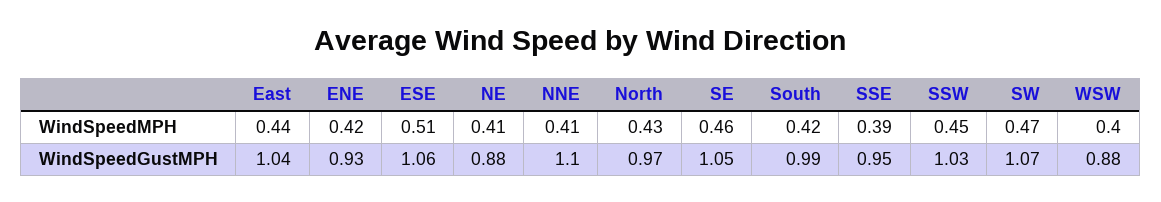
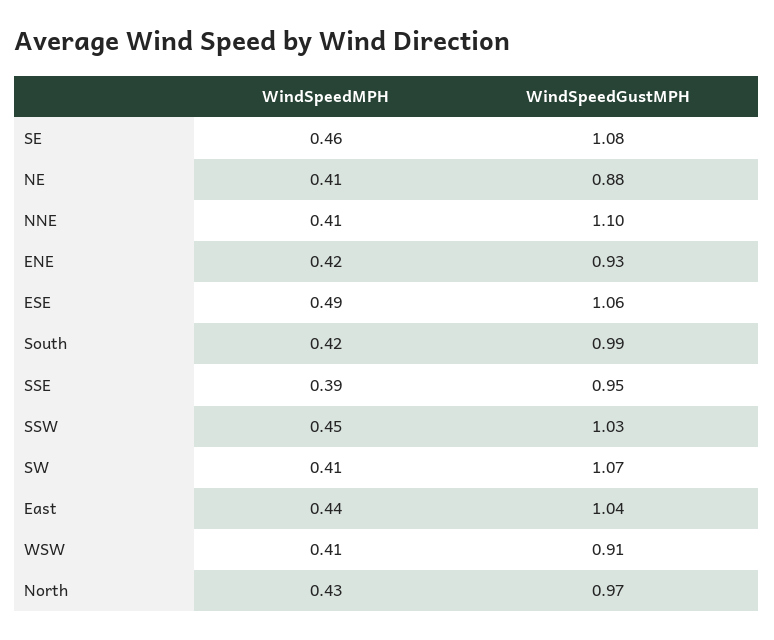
  {
    "East": {
      "WindSpeedMPH": 0.44,
      "WindSpeedGustMPH": 1.04
    },
    "ENE": {
      "WindSpeedMPH": 0.42,
      "WindSpeedGustMPH": 0.93
    },
    "ESE": {
-     "WindSpeedMPH": 0.51,
+     "WindSpeedMPH": 0.49,
      "WindSpeedGustMPH": 1.06
    },
    "NE": {
      "WindSpeedMPH": 0.41,
      "WindSpeedGustMPH": 0.88
    },
    "NNE": {
      "WindSpeedMPH": 0.41,
      "WindSpeedGustMPH": 1.1
    },
    "North": {
      "WindSpeedMPH": 0.43,
      "WindSpeedGustMPH": 0.97
    },
    "SE": {
      "WindSpeedMPH": 0.46,
-     "WindSpeedGustMPH": 1.05
+     "WindSpeedGustMPH": 1.08
    },
    "South": {
      "WindSpeedMPH": 0.42,
      "WindSpeedGustMPH": 0.99
    },
    "SSE": {
      "WindSpeedMPH": 0.39,
      "WindSpeedGustMPH": 0.95
    },
    "SSW": {
      "WindSpeedMPH": 0.45,
      "WindSpeedGustMPH": 1.03
    },
    "SW": {
-     "WindSpeedMPH": 0.47,
+     "WindSpeedMPH": 0.41,
      "WindSpeedGustMPH": 1.07
    },
    "WSW": {
-     "WindSpeedMPH": 0.4,
+     "WindSpeedMPH": 0.41,
-     "WindSpeedGustMPH": 0.88
+     "WindSpeedGustMPH": 0.91
    }
  }

